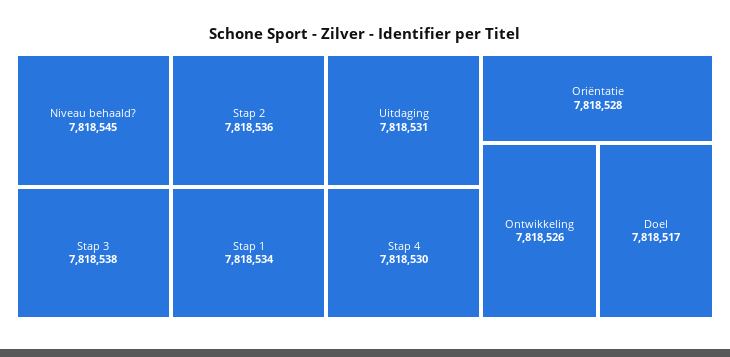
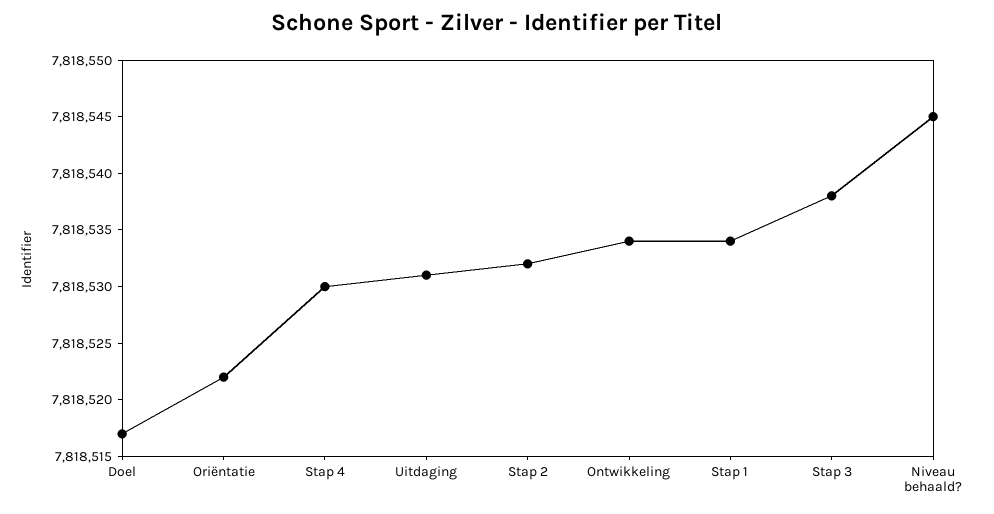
  {
    "Niveau behaald?": 7818545,
    "Stap 3": 7818538,
-   "Stap 2": 7818536,
+   "Stap 2": 7818532,
    "Stap 1": 7818534,
    "Uitdaging": 7818531,
    "Stap 4": 7818530,
-   "Oriëntatie": 7818528,
+   "Oriëntatie": 7818522,
-   "Ontwikkeling": 7818526,
+   "Ontwikkeling": 7818534,
    "Doel": 7818517
  }

